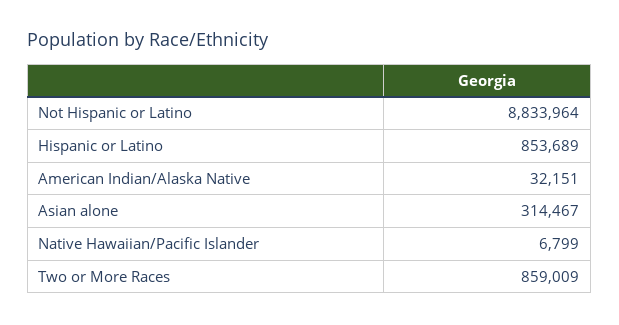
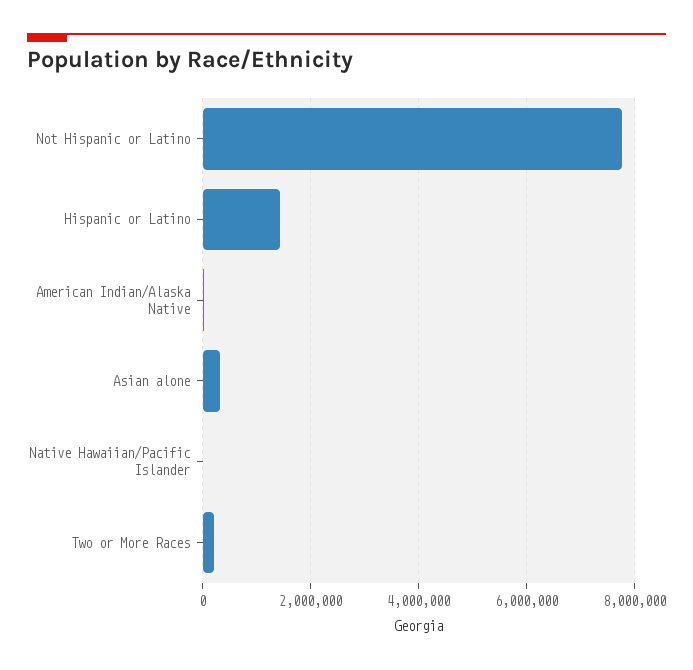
  {
-   "Not Hispanic or Latino": 8833964,
+   "Not Hispanic or Latino": 7800000,
-   "Hispanic or Latino": 853689,
+   "Hispanic or Latino": 1400000,
    "American Indian/Alaska Native": 32151,
    "Asian alone": 314467,
    "Native Hawaiian/Pacific Islander": 6799,
-   "Two or More Races": 859009
+   "Two or More Races": 200000
  }

